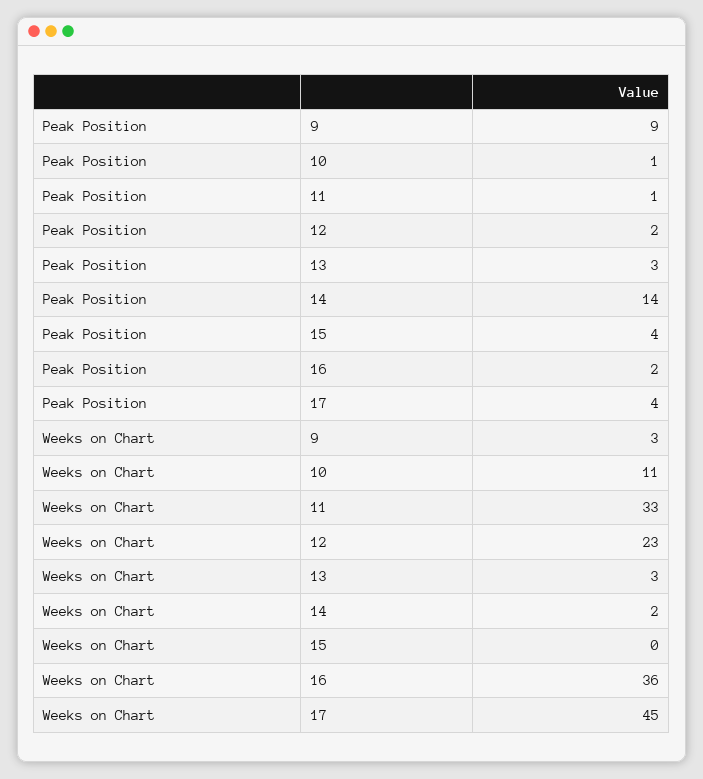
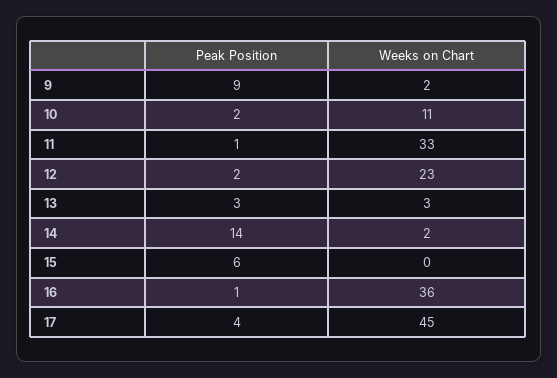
  {
    "Peak Position": {
      "9": 9,
-     "10": 1,
+     "10": 2,
      "11": 1,
      "12": 2,
      "13": 3,
      "14": 14,
-     "15": 4,
+     "15": 6,
-     "16": 2,
+     "16": 1,
      "17": 4
    },
    "Weeks on Chart": {
-     "9": 3,
+     "9": 2,
      "10": 11,
      "11": 33,
      "12": 23,
      "13": 3,
      "14": 2,
      "15": 0,
      "16": 36,
      "17": 45
    }
  }

